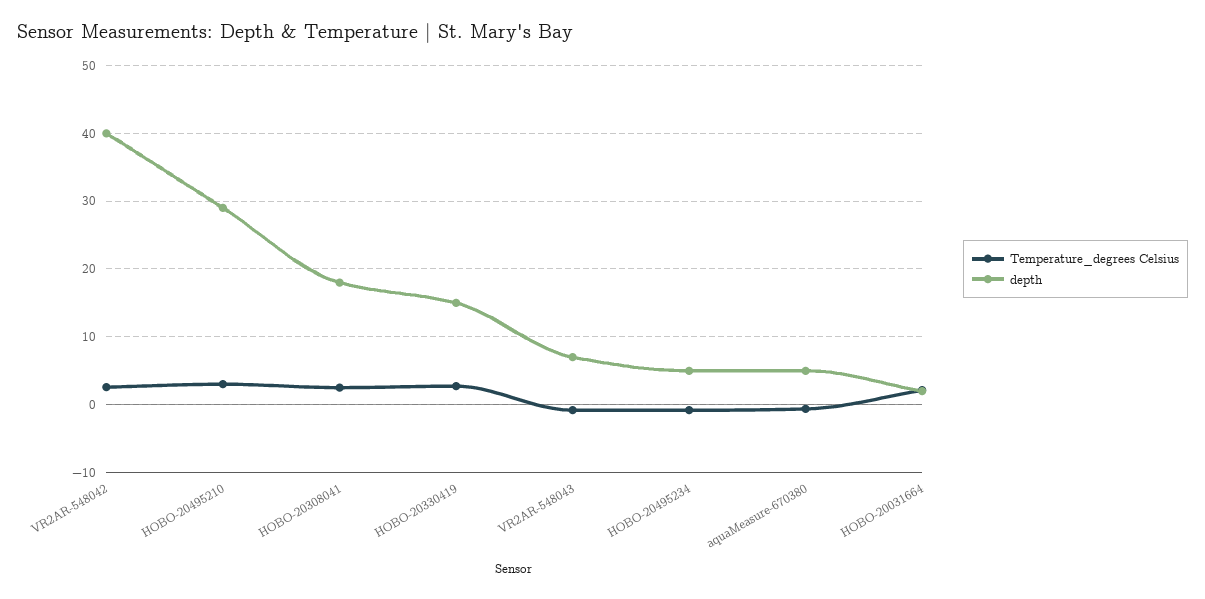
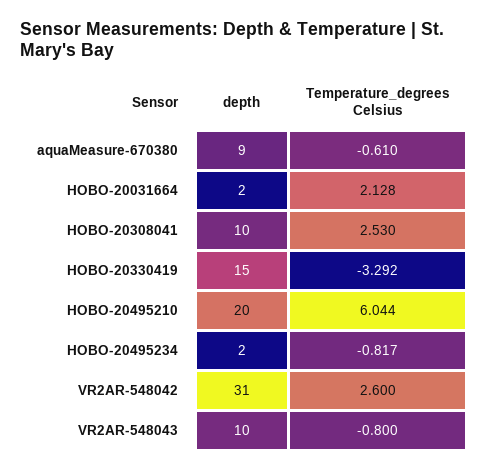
  {
    "Temperature_degrees Celsius": {
      "VR2AR-548042": 2.6,
-     "HOBO-20495210": 3,
+     "HOBO-20495210": 6.044,
      "HOBO-20308041": 2.53,
-     "HOBO-20330419": 3,
+     "HOBO-20330419": -3.292,
      "VR2AR-548043": -0.8,
      "HOBO-20495234": -0.817,
      "aquaMeasure-670380": -0.61,
      "HOBO-20031664": 2.128
    },
    "depth": {
-     "VR2AR-548042": 40,
+     "VR2AR-548042": 31,
-     "HOBO-20495210": 29,
+     "HOBO-20495210": 20,
-     "HOBO-20308041": 18,
+     "HOBO-20308041": 10,
      "HOBO-20330419": 15,
-     "VR2AR-548043": 7,
+     "VR2AR-548043": 10,
-     "HOBO-20495234": 5,
+     "HOBO-20495234": 2,
-     "aquaMeasure-670380": 5,
+     "aquaMeasure-670380": 9,
      "HOBO-20031664": 2
    }
  }

